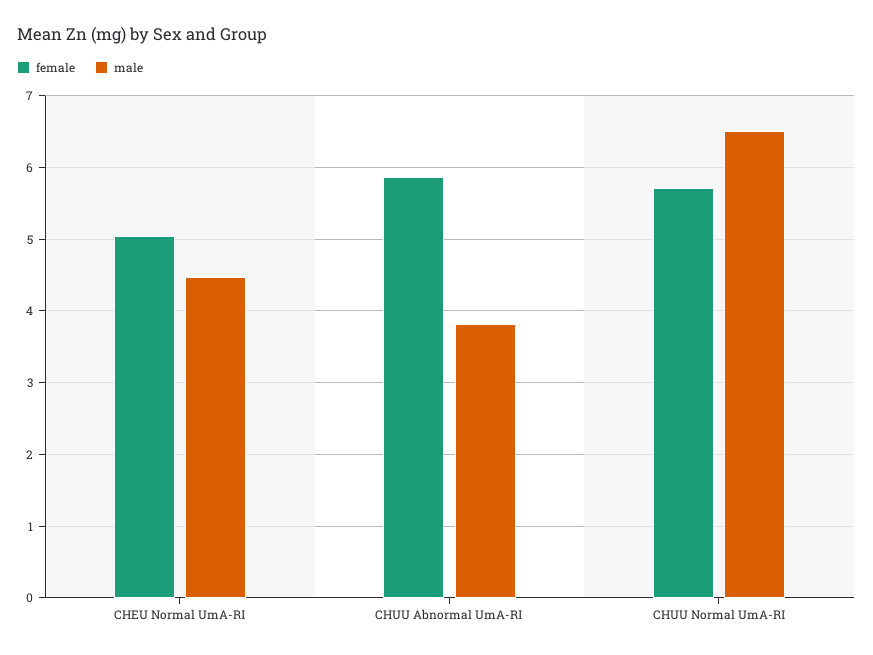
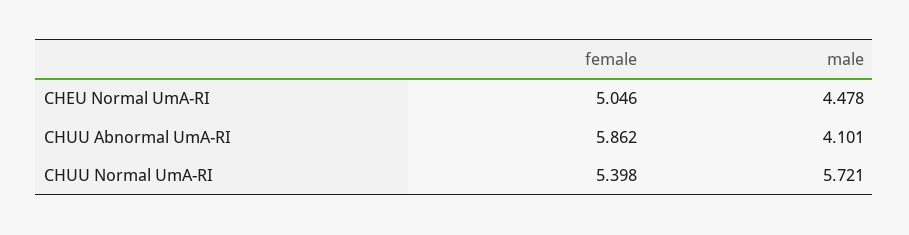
  {
    "female": {
      "CHEU Normal UmA-RI": 5.046,
      "CHUU Abnormal UmA-RI": 5.862,
-     "CHUU Normal UmA-RI": 5.7
+     "CHUU Normal UmA-RI": 5.398
    },
    "male": {
      "CHEU Normal UmA-RI": 4.478,
-     "CHUU Abnormal UmA-RI": 3.8,
+     "CHUU Abnormal UmA-RI": 4.101,
-     "CHUU Normal UmA-RI": 6.5
+     "CHUU Normal UmA-RI": 5.721
    }
  }

